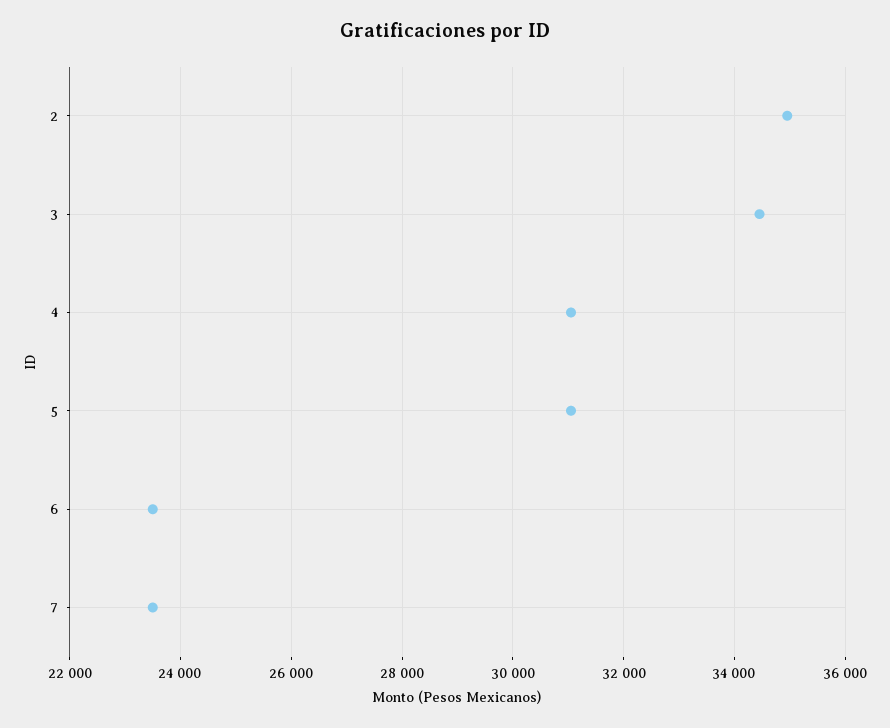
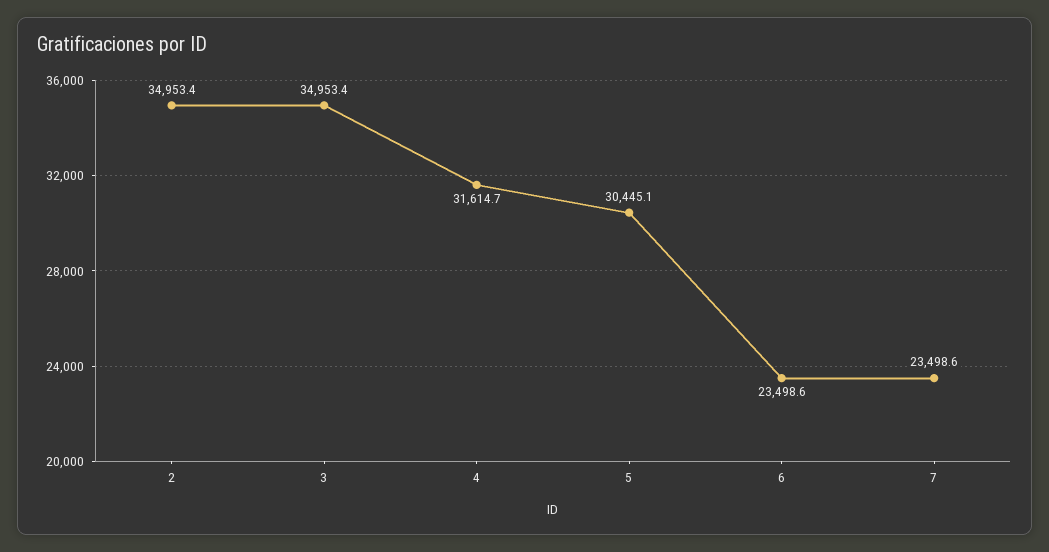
  {
    "2": 34953.4,
-   "3": 34400,
+   "3": 34953.4,
-   "4": 31000,
+   "4": 31614.7,
-   "5": 31000,
+   "5": 30445.1,
    "6": 23498.6,
    "7": 23498.6
  }

